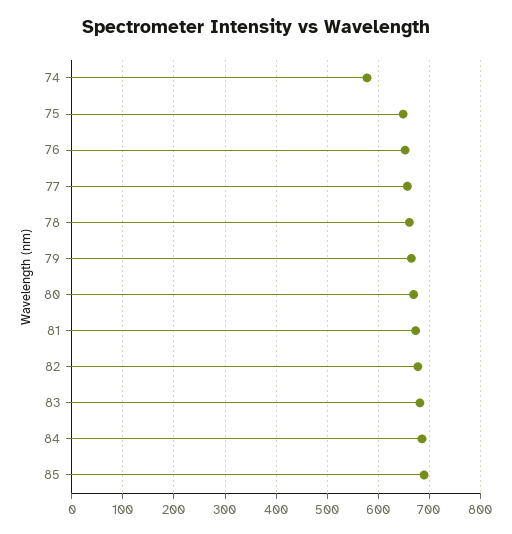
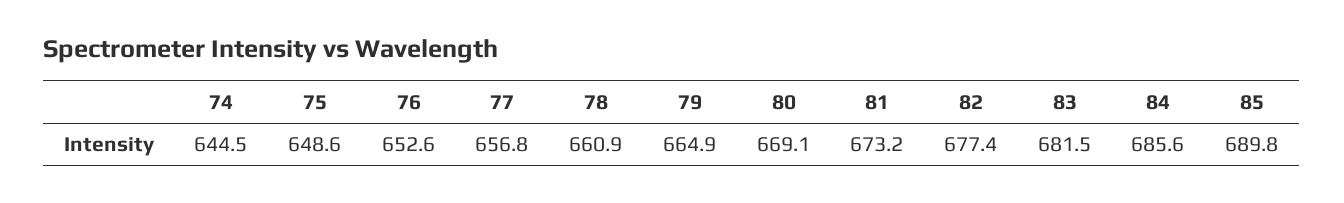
  {
-   "74": 580,
+   "74": 644.5,
    "75": 648.6,
    "76": 652.6,
    "77": 656.8,
    "78": 660.9,
    "79": 664.9,
    "80": 669.1,
    "81": 673.2,
    "82": 677.4,
    "83": 681.5,
    "84": 685.6,
    "85": 689.8
  }

